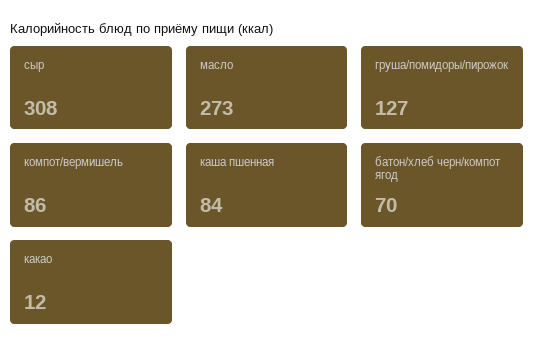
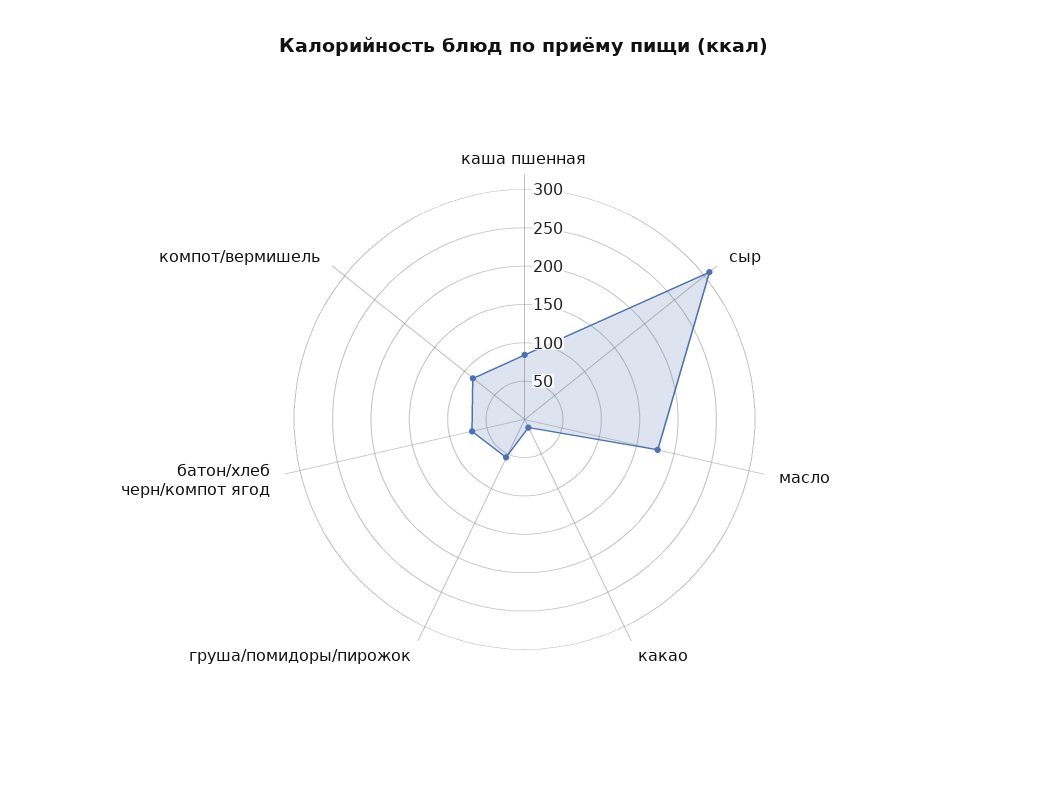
  {
    "сыр": 308,
-   "масло": 273,
+   "масло": 175,
-   "груша/помидоры/пирожок": 127,
+   "груша/помидоры/пирожок": 50,
    "компот/вермишель": 86,
    "каша пшенная": 84,
    "батон/хлеб черн/компот ягод": 70,
    "какао": 12
  }

